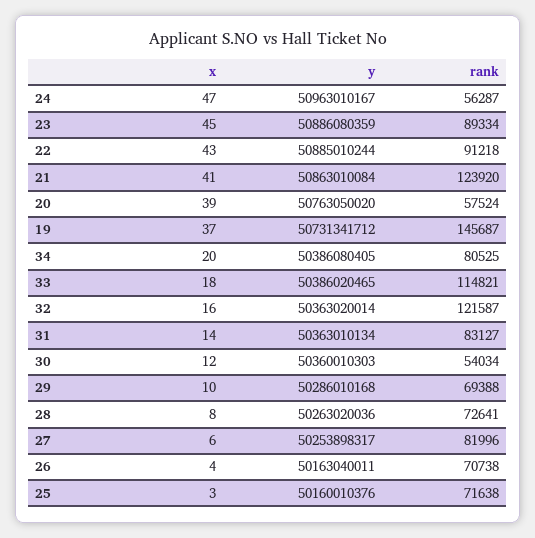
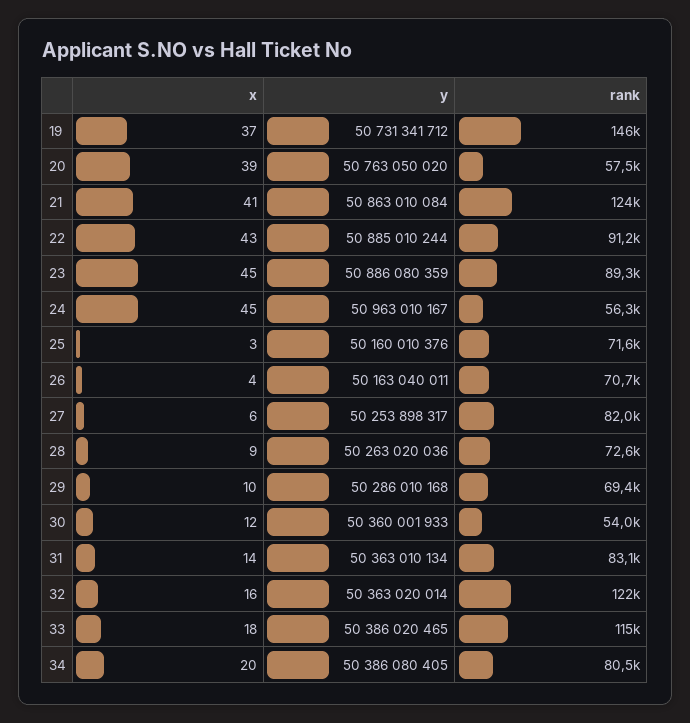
  {
    "x": {
-     "24": 47,
+     "24": 45,
      "23": 45,
      "22": 43,
      "21": 41,
      "20": 39,
      "19": 37,
      "34": 20,
      "33": 18,
      "32": 16,
      "31": 14,
      "30": 12,
      "29": 10,
-     "28": 8,
+     "28": 9,
      "27": 6,
      "26": 4,
      "25": 3
    },
    "y": {
      "24": 50963010167,
      "23": 50886080359,
      "22": 50885010244,
      "21": 50863010084,
      "20": 50763050020,
      "19": 50731341712,
      "34": 50386080405,
      "33": 50386020465,
      "32": 50363020014,
      "31": 50363010134,
-     "30": 50360010303,
+     "30": 50360001933,
      "29": 50286010168,
      "28": 50263020036,
      "27": 50253898317,
      "26": 50163040011,
      "25": 50160010376
    },
    "rank": {
      "24": 56287,
      "23": 89334,
      "22": 91218,
      "21": 123920,
      "20": 57524,
      "19": 145687,
      "34": 80525,
      "33": 114821,
      "32": 121587,
      "31": 83127,
      "30": 54034,
      "29": 69388,
      "28": 72641,
      "27": 81996,
      "26": 70738,
      "25": 71638
    }
  }

